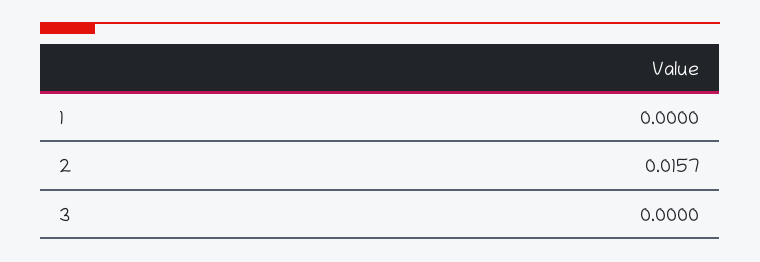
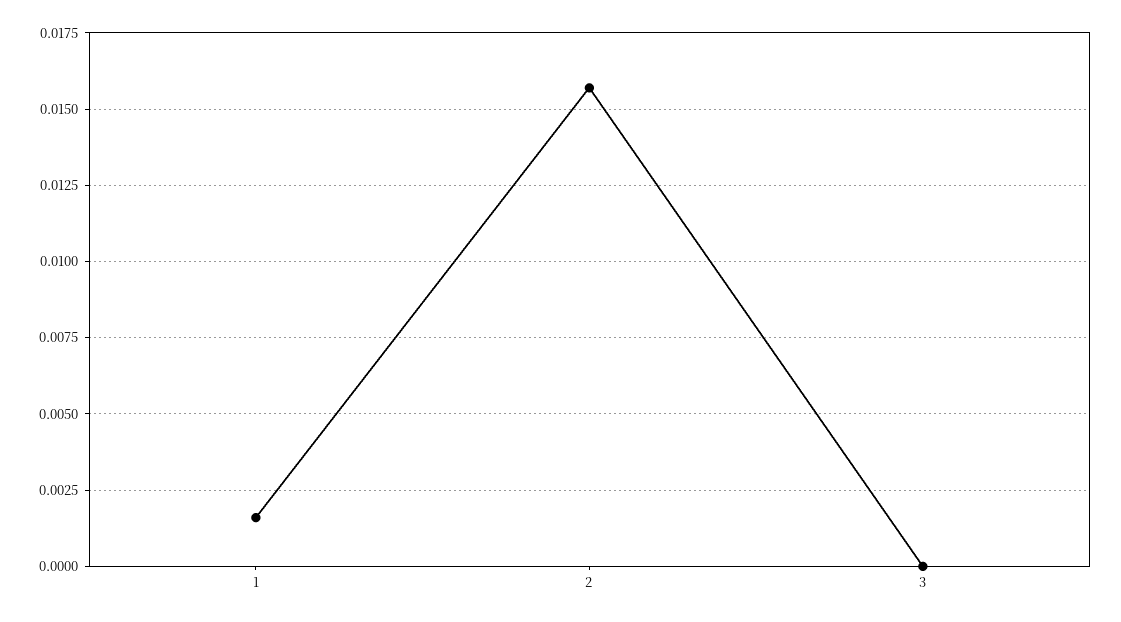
  {
-   "1": 0,
+   "1": 0.0015,
    "2": 0.0157,
    "3": 0
  }

